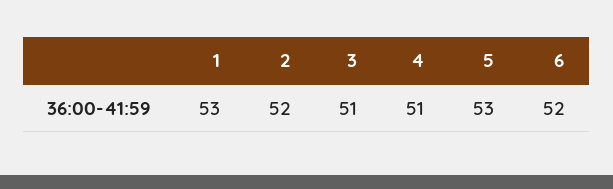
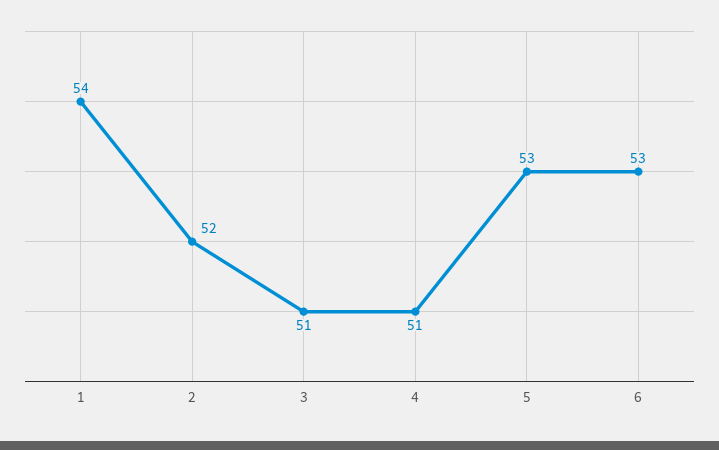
  {
-   "1": 53,
+   "1": 54,
    "2": 52,
    "3": 51,
    "4": 51,
    "5": 53,
-   "6": 52
+   "6": 53
  }

